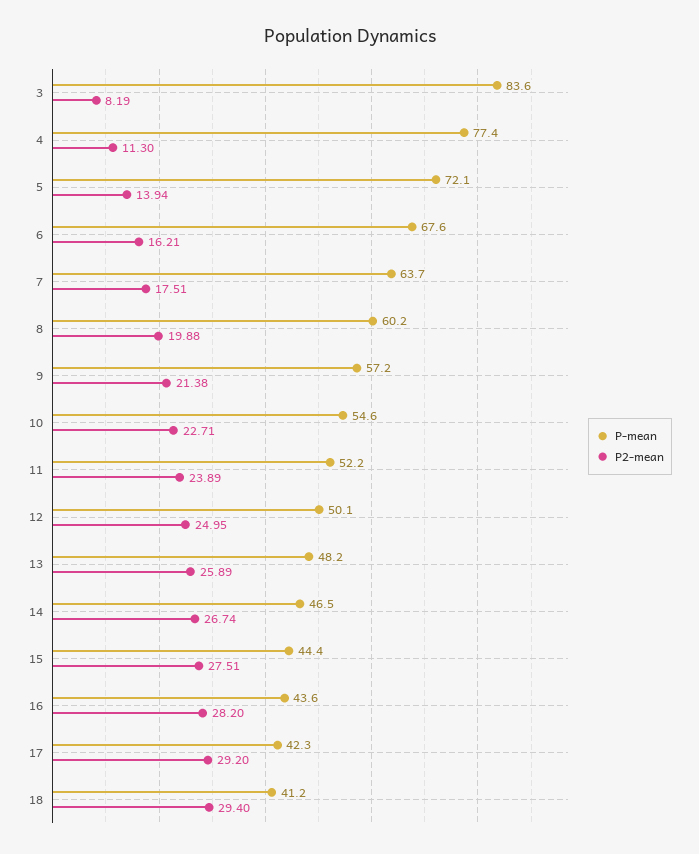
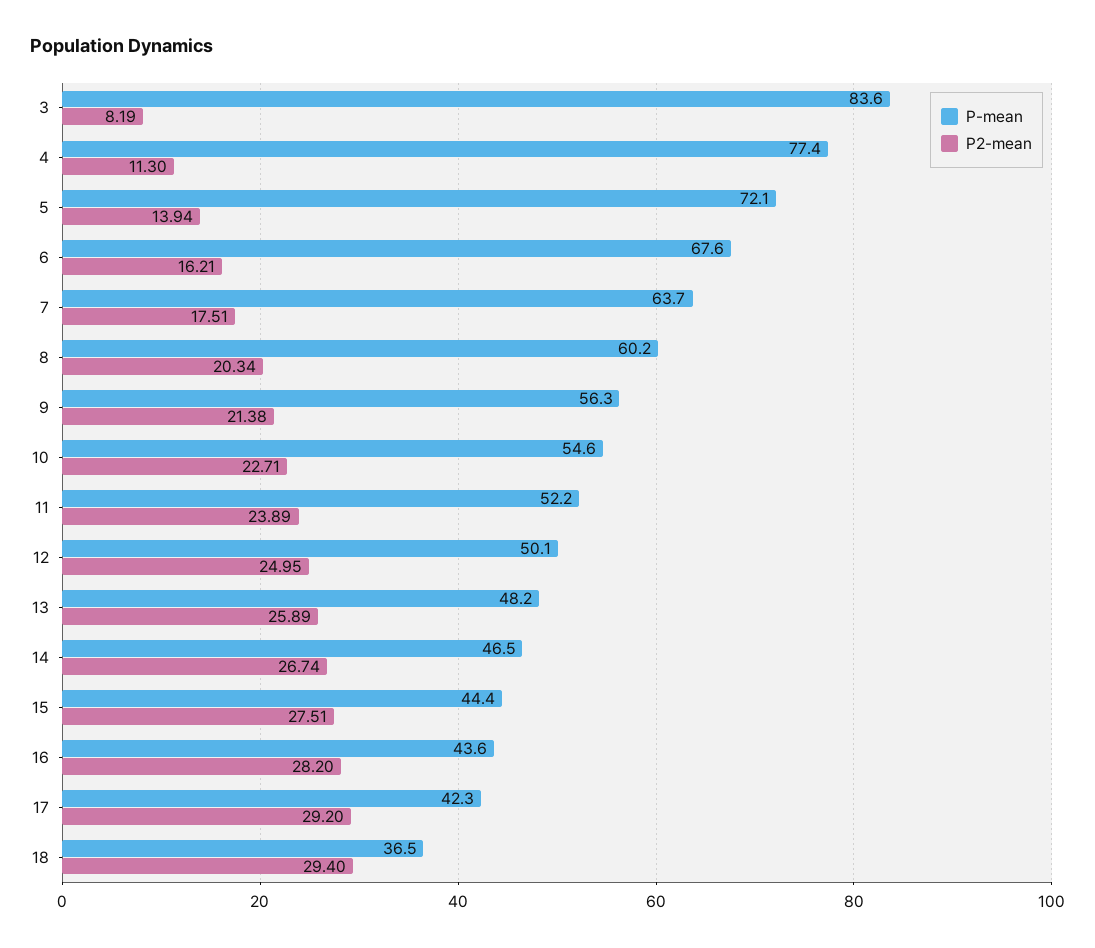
  {
    "P-mean": {
      "3": 83.6,
      "4": 77.4,
      "5": 72.1,
      "6": 67.6,
      "7": 63.7,
      "8": 60.2,
-     "9": 57.2,
+     "9": 56.3,
      "10": 54.6,
      "11": 52.2,
      "12": 50.1,
      "13": 48.2,
      "14": 46.5,
      "15": 44.4,
      "16": 43.6,
      "17": 42.3,
-     "18": 41.2
+     "18": 36.5
    },
    "P2-mean": {
      "3": 8.19,
      "4": 11.3,
      "5": 13.94,
      "6": 16.21,
      "7": 17.51,
-     "8": 19.88,
+     "8": 20.34,
      "9": 21.38,
      "10": 22.71,
      "11": 23.89,
      "12": 24.95,
      "13": 25.89,
      "14": 26.74,
      "15": 27.51,
      "16": 28.2,
      "17": 29.2,
      "18": 29.4
    }
  }

